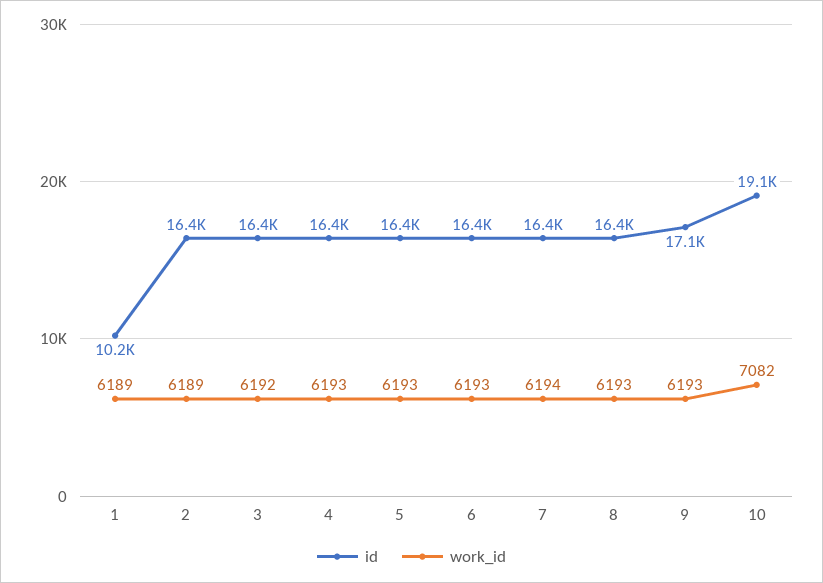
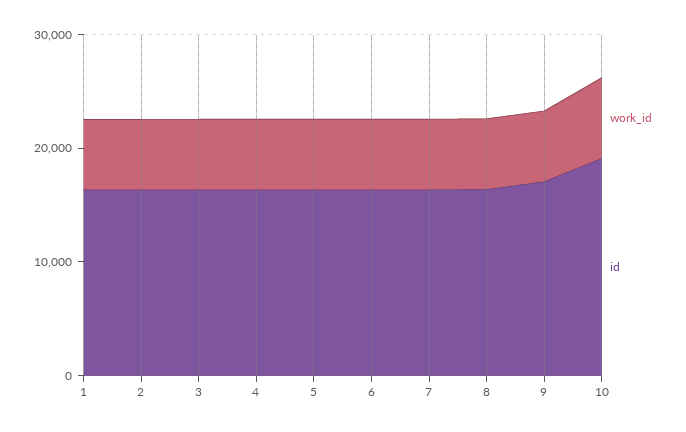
  {
    "id": {
-     "1": 10200,
+     "1": 16000,
      "2": 16400,
      "3": 16400,
      "4": 16400,
      "5": 16400,
      "6": 16400,
      "7": 16400,
      "8": 16400,
      "9": 17100,
      "10": 19100
    },
    "work_id": {
      "1": 6189,
      "2": 6189,
      "3": 6192,
      "4": 6193,
      "5": 6193,
      "6": 6193,
      "7": 6194,
      "8": 6193,
      "9": 6193,
      "10": 7082
    }
  }

